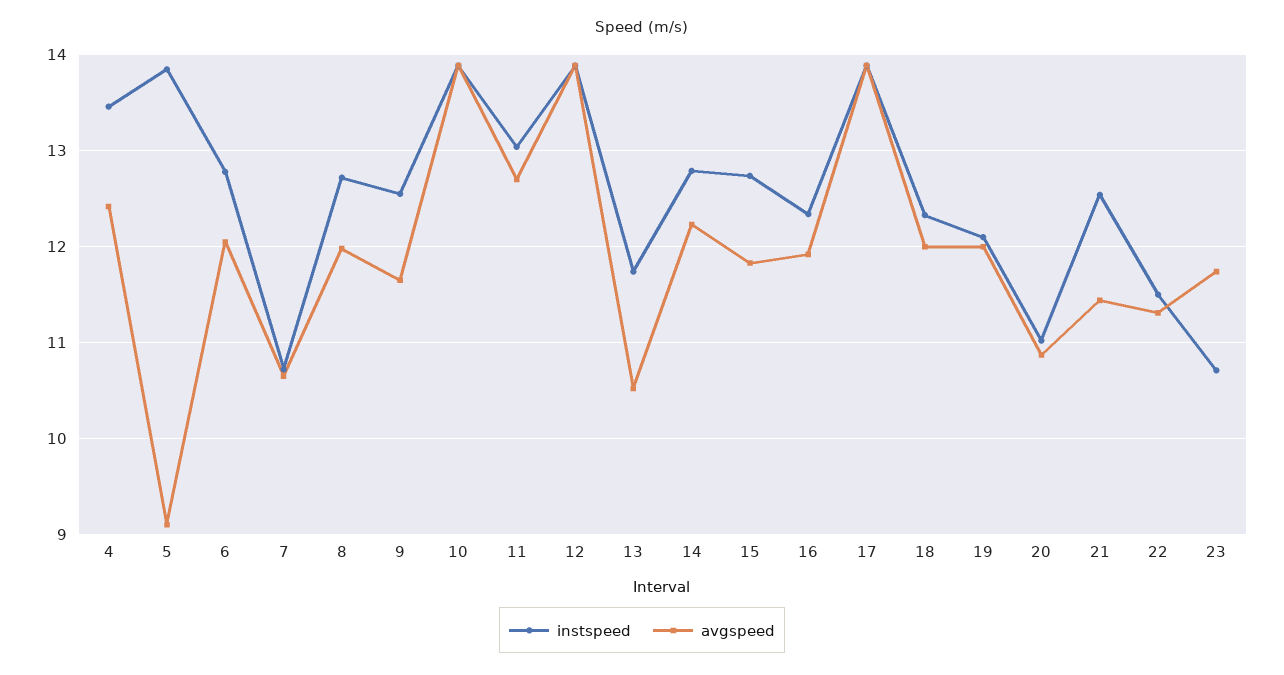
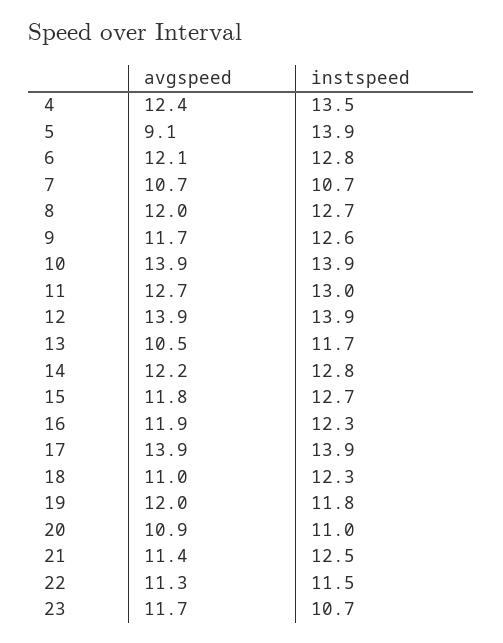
  {
    "instspeed": {
      "4": 13.5,
      "5": 13.9,
      "6": 12.8,
      "7": 10.7,
      "8": 12.7,
      "9": 12.6,
      "10": 13.9,
      "11": 13,
      "12": 13.9,
      "13": 11.7,
      "14": 12.8,
      "15": 12.7,
      "16": 12.3,
      "17": 13.9,
      "18": 12.3,
-     "19": 12.1,
+     "19": 11.8,
      "20": 11,
      "21": 12.5,
      "22": 11.5,
      "23": 10.7
    },
    "avgspeed": {
      "4": 12.4,
      "5": 9.1,
      "6": 12.1,
      "7": 10.7,
      "8": 12,
      "9": 11.7,
      "10": 13.9,
      "11": 12.7,
      "12": 13.9,
      "13": 10.5,
      "14": 12.2,
      "15": 11.8,
      "16": 11.9,
      "17": 13.9,
-     "18": 12,
+     "18": 11,
      "19": 12,
      "20": 10.9,
      "21": 11.4,
      "22": 11.3,
      "23": 11.7
    }
  }

